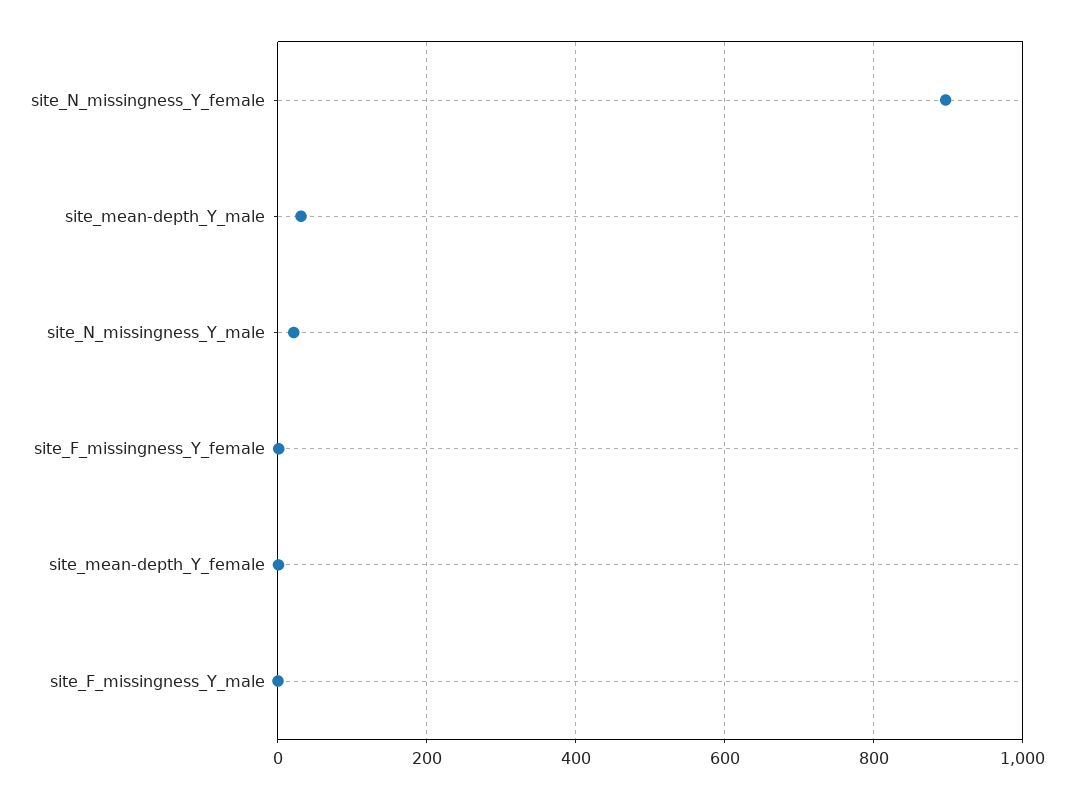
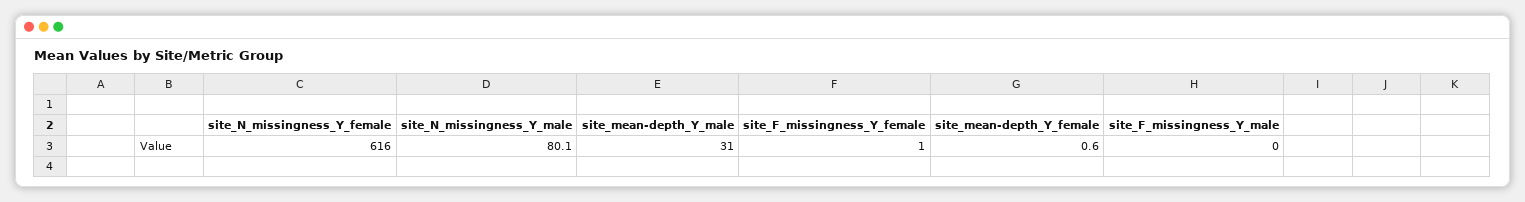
  {
-   "site_N_missingness_Y_female": 900,
+   "site_N_missingness_Y_female": 616,
    "site_mean-depth_Y_male": 31,
-   "site_N_missingness_Y_male": 20,
+   "site_N_missingness_Y_male": 80.1,
    "site_F_missingness_Y_female": 1,
    "site_mean-depth_Y_female": 0.6,
    "site_F_missingness_Y_male": 0
  }

